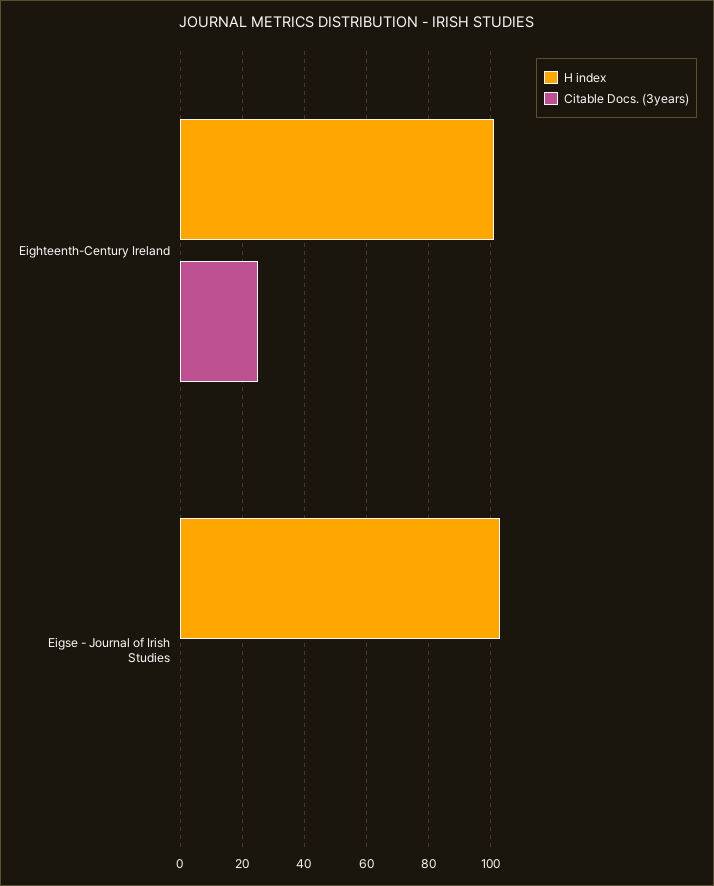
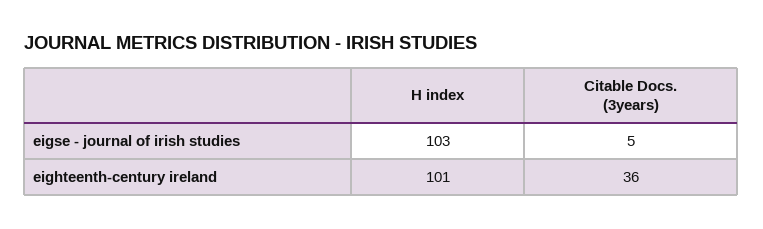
  {
    "H index": {
      "Eighteenth-Century Ireland": 101,
      "Eigse - Journal of Irish Studies": 103
    },
    "Citable Docs. (3years)": {
-     "Eighteenth-Century Ireland": 25,
+     "Eighteenth-Century Ireland": 36,
-     "Eigse - Journal of Irish Studies": 0
+     "Eigse - Journal of Irish Studies": 5
    }
  }

